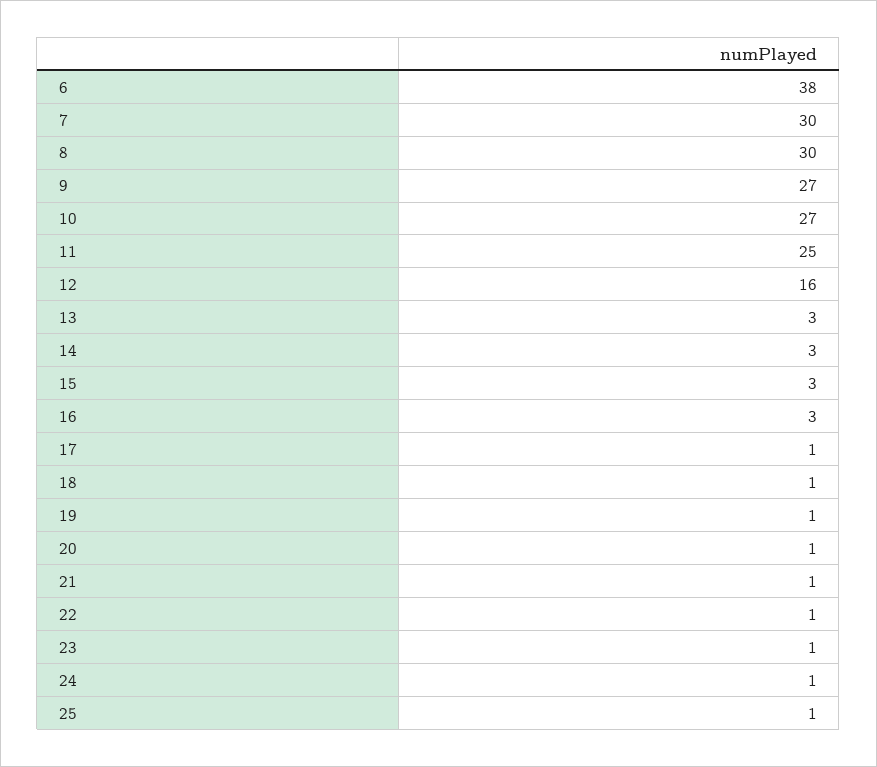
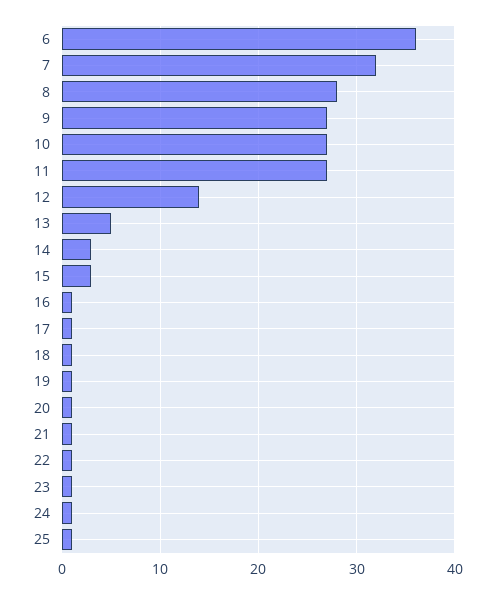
  {
-   "6": 38,
+   "6": 36,
-   "7": 30,
+   "7": 32,
-   "8": 30,
+   "8": 28,
    "9": 27,
    "10": 27,
-   "11": 25,
+   "11": 27,
-   "12": 16,
+   "12": 14,
-   "13": 3,
+   "13": 5,
    "14": 3,
    "15": 3,
-   "16": 3,
+   "16": 1,
    "17": 1,
    "18": 1,
    "19": 1,
    "20": 1,
    "21": 1,
    "22": 1,
    "23": 1,
    "24": 1,
    "25": 1
  }

